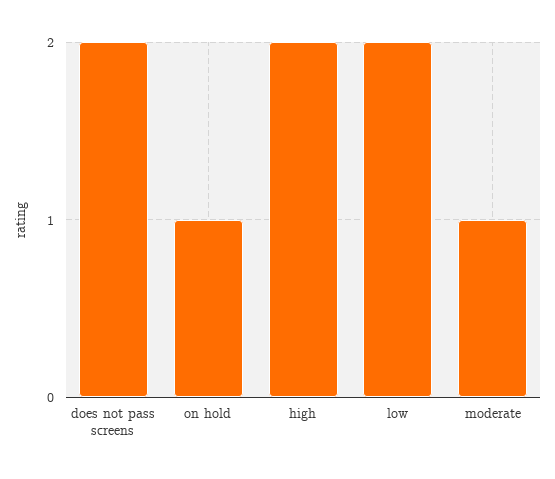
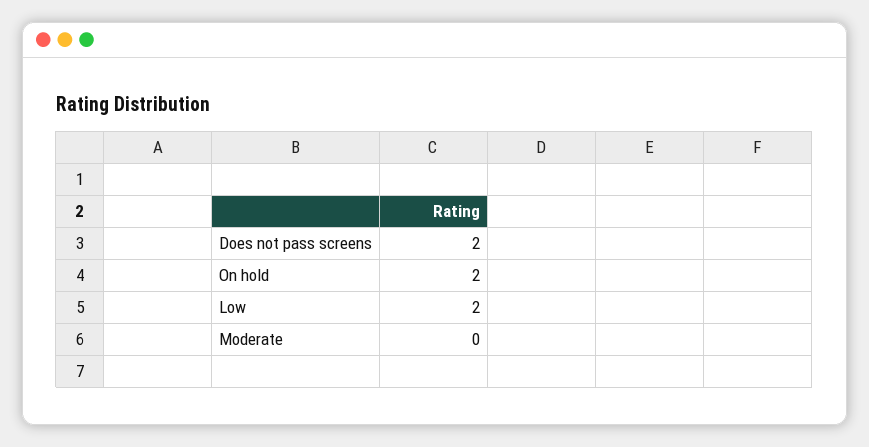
  {
    "does not pass screens": 2,
-   "on hold": 1,
+   "on hold": 2,
-   "high": 2,
    "low": 2,
-   "moderate": 1
+   "moderate": 0
  }

